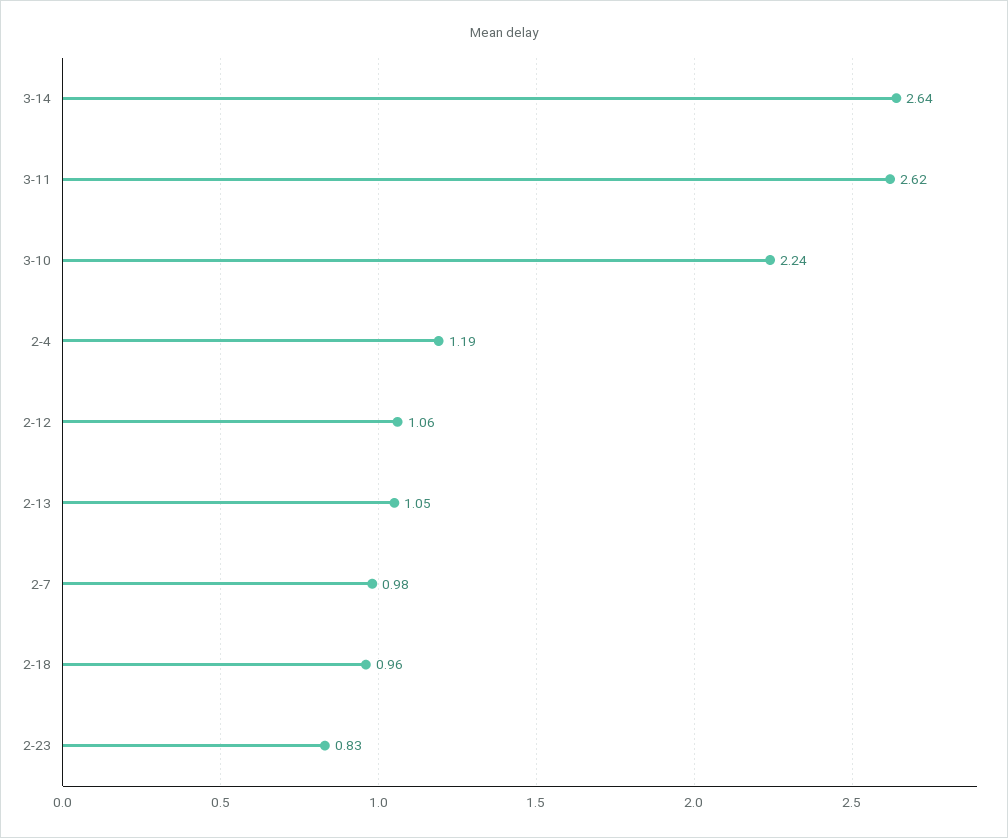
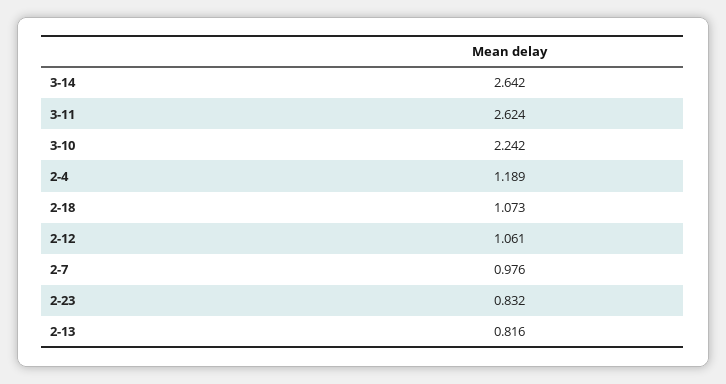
  {
    "3-14": 2.642,
    "3-11": 2.624,
    "3-10": 2.242,
    "2-4": 1.189,
    "2-12": 1.061,
-   "2-13": 1.05,
+   "2-13": 0.816,
    "2-7": 0.976,
-   "2-18": 0.96,
+   "2-18": 1.073,
    "2-23": 0.832
  }

